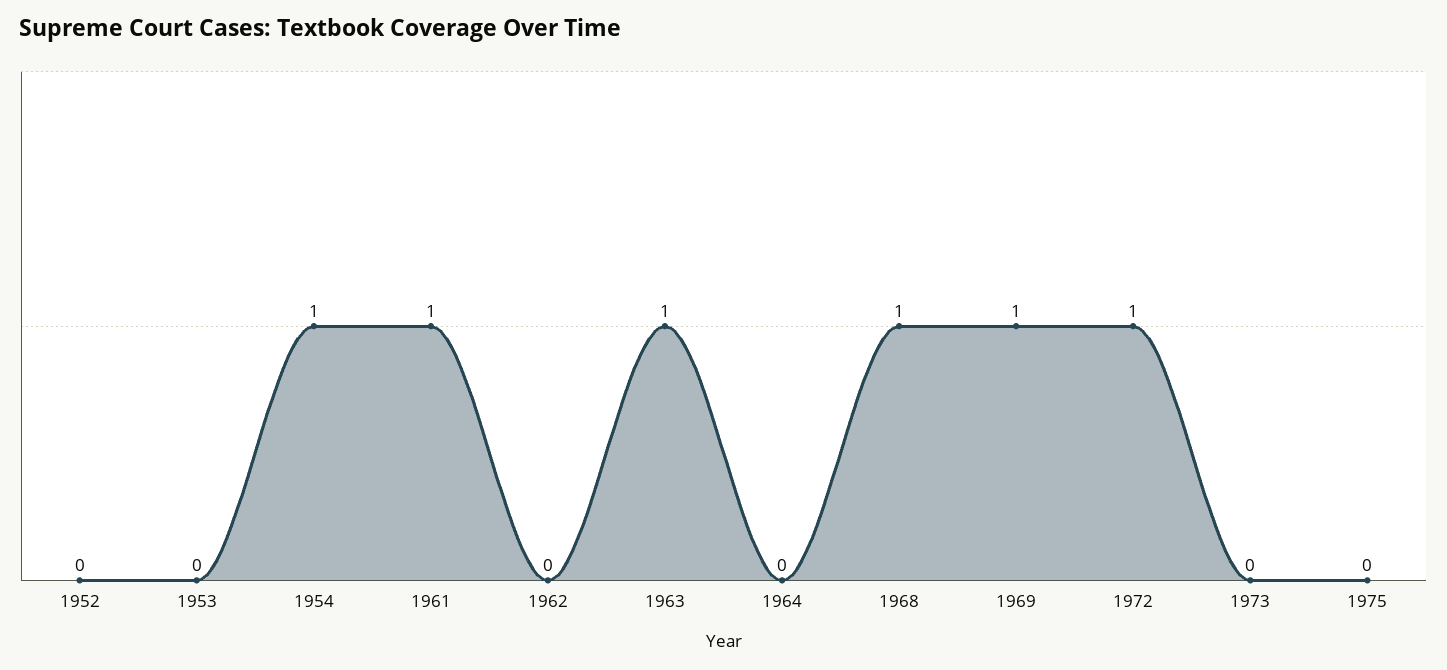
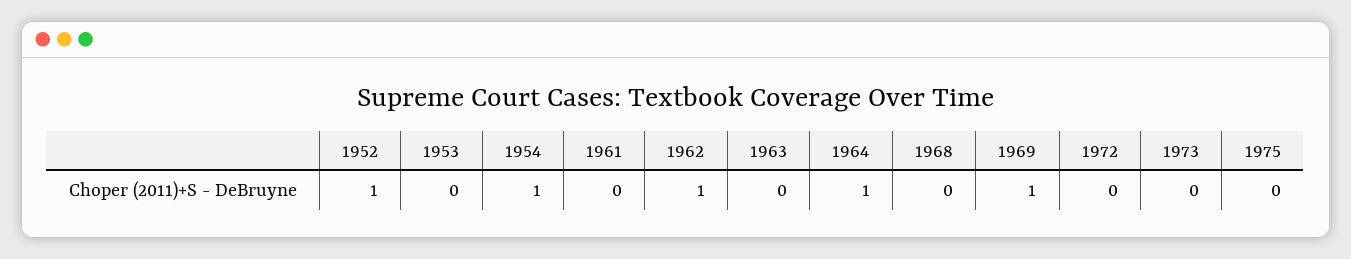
  {
-   "1952": 0,
+   "1952": 1,
    "1953": 0,
    "1954": 1,
-   "1961": 1,
+   "1961": 0,
-   "1962": 0,
+   "1962": 1,
-   "1963": 1,
+   "1963": 0,
-   "1964": 0,
+   "1964": 1,
-   "1968": 1,
+   "1968": 0,
    "1969": 1,
-   "1972": 1,
+   "1972": 0,
    "1973": 0,
    "1975": 0
  }

